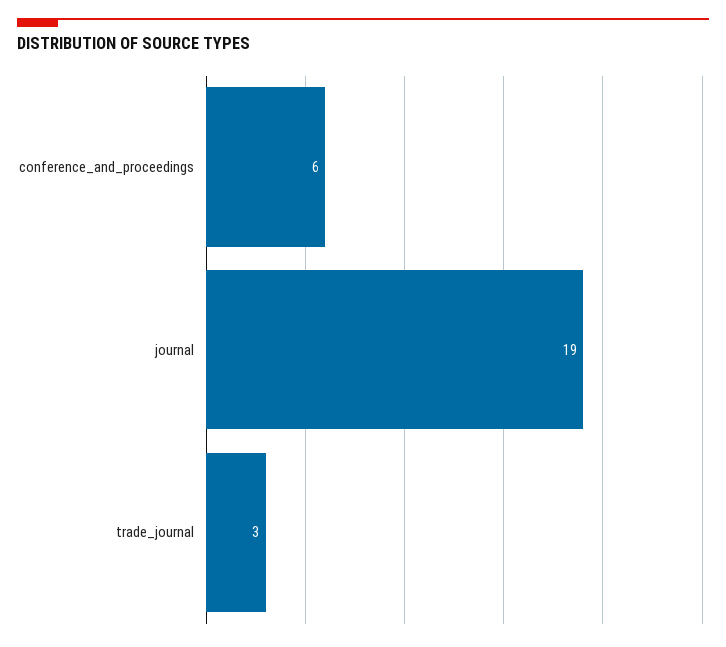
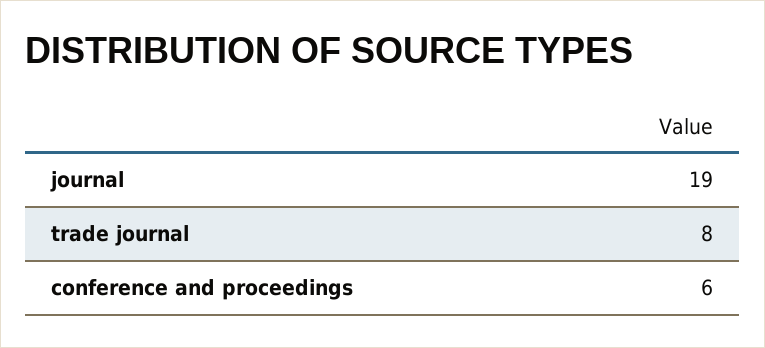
  {
    "conference_and_proceedings": 6,
    "journal": 19,
-   "trade_journal": 3
+   "trade_journal": 8
  }

